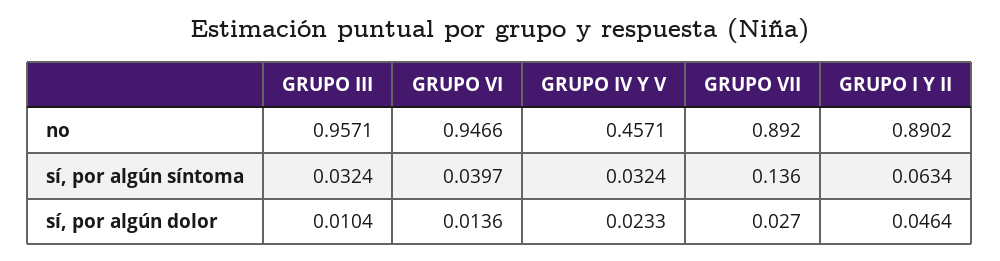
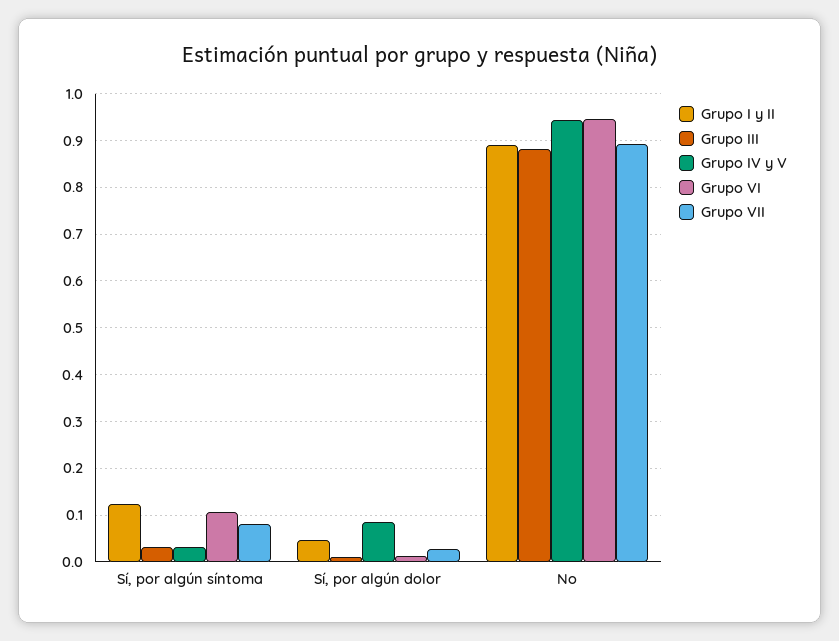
  {
    "GRUPO III": {
-     "no": 0.9571,
+     "no": 0.88,
      "sí, por algún síntoma": 0.0324,
      "sí, por algún dolor": 0.0104
    },
    "GRUPO VI": {
      "no": 0.9466,
-     "sí, por algún síntoma": 0.0397,
+     "sí, por algún síntoma": 0.1,
      "sí, por algún dolor": 0.0136
    },
    "GRUPO IV Y V": {
-     "no": 0.4571,
+     "no": 0.94,
      "sí, por algún síntoma": 0.0324,
-     "sí, por algún dolor": 0.0233
+     "sí, por algún dolor": 0.08
    },
    "GRUPO VII": {
      "no": 0.892,
-     "sí, por algún síntoma": 0.136,
+     "sí, por algún síntoma": 0.08,
      "sí, por algún dolor": 0.027
    },
    "GRUPO I Y II": {
      "no": 0.8902,
-     "sí, por algún síntoma": 0.0634,
+     "sí, por algún síntoma": 0.12,
      "sí, por algún dolor": 0.0464
    }
  }

